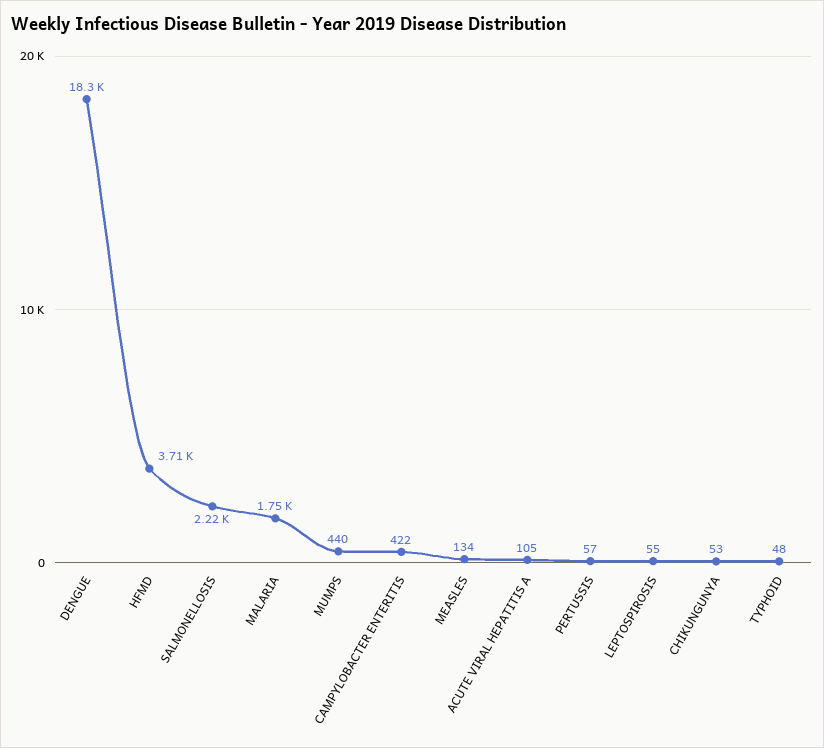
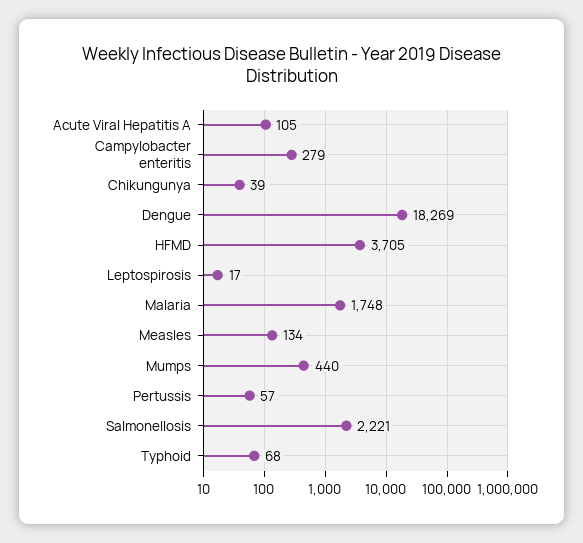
  {
    "DENGUE": 18269,
    "HFMD": 3705,
    "SALMONELLOSIS": 2221,
    "MALARIA": 1748,
    "MUMPS": 440,
-   "CAMPYLOBACTER ENTERITIS": 422,
+   "CAMPYLOBACTER ENTERITIS": 279,
    "MEASLES": 134,
    "ACUTE VIRAL HEPATITIS A": 105,
    "PERTUSSIS": 57,
-   "LEPTOSPIROSIS": 55,
+   "LEPTOSPIROSIS": 17,
-   "CHIKUNGUNYA": 53,
+   "CHIKUNGUNYA": 39,
-   "TYPHOID": 48
+   "TYPHOID": 68
  }

